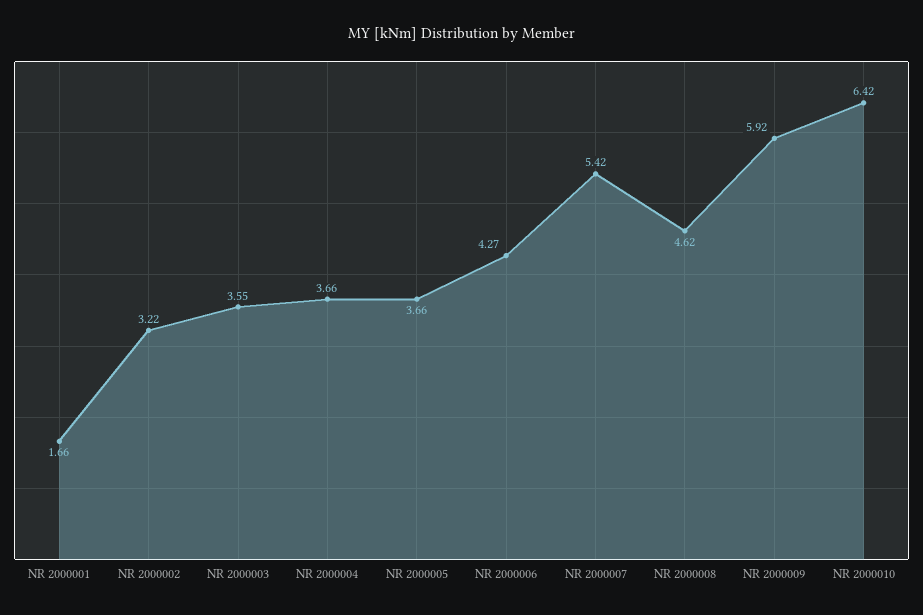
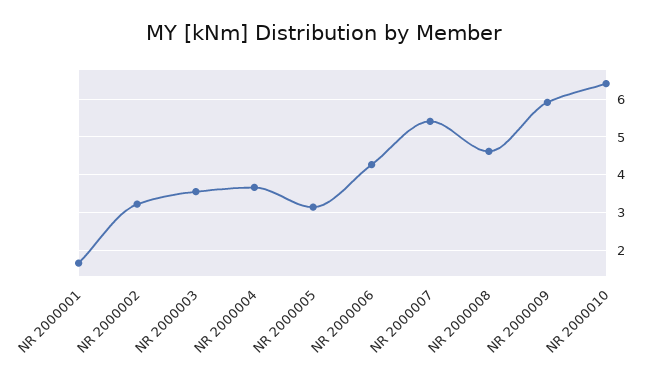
  {
    "NR 2000001": 1.66,
    "NR 2000002": 3.22,
    "NR 2000003": 3.55,
    "NR 2000004": 3.66,
-   "NR 2000005": 3.66,
+   "NR 2000005": 3.2,
    "NR 2000006": 4.27,
    "NR 2000007": 5.42,
    "NR 2000008": 4.62,
    "NR 2000009": 5.92,
    "NR 2000010": 6.42
  }

